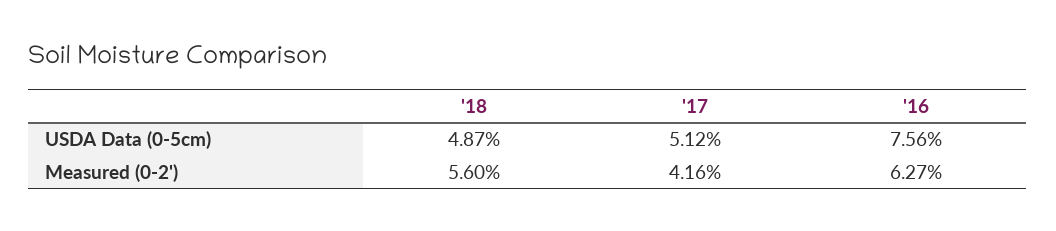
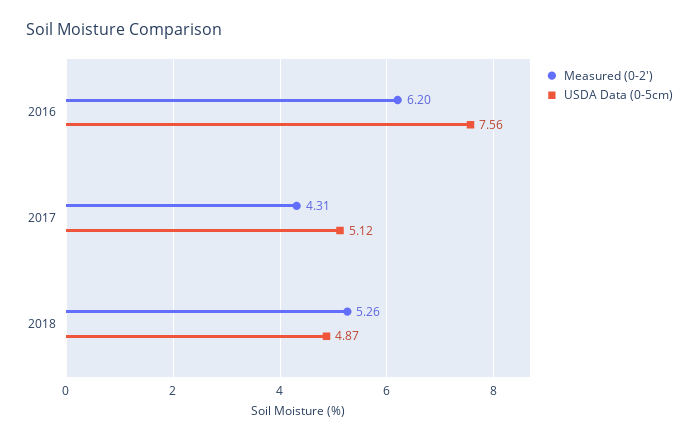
  {
    "USDA Data (0-5cm)": {
      "'18": 4.87,
      "'17": 5.12,
      "'16": 7.56
    },
    "Measured (0-2')": {
-     "'18": 5.6,
+     "'18": 5.26,
-     "'17": 4.16,
+     "'17": 4.31,
-     "'16": 6.27
+     "'16": 6.2
    }
  }

